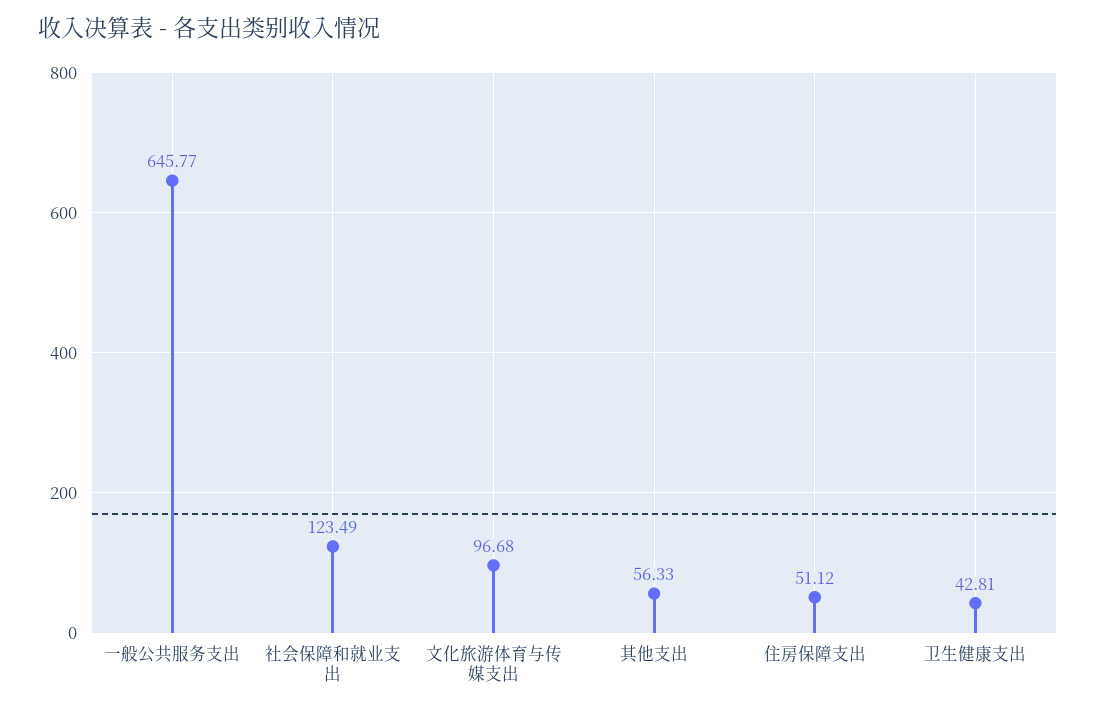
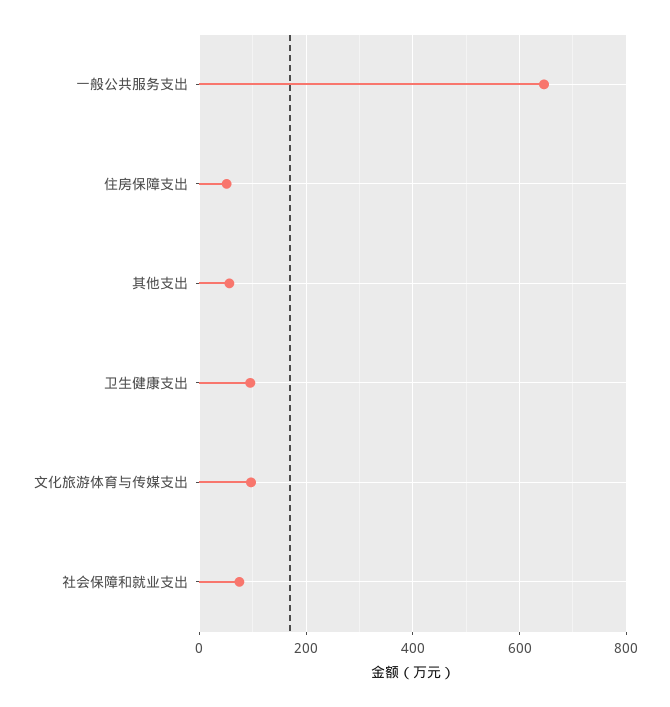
  {
    "一般公共服务支出": 645.77,
-   "社会保障和就业支出": 123.49,
+   "社会保障和就业支出": 80,
    "文化旅游体育与传媒支出": 96.68,
    "其他支出": 56.33,
    "住房保障支出": 51.12,
-   "卫生健康支出": 42.81
+   "卫生健康支出": 100
  }

